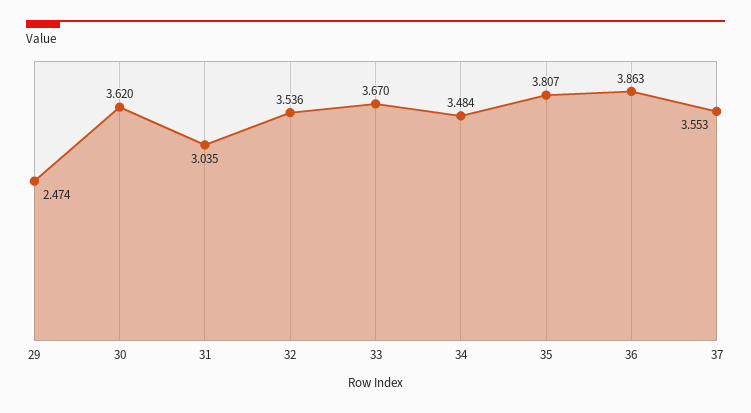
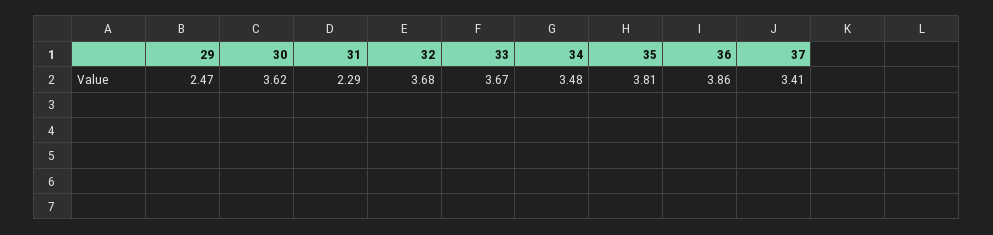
  {
    "29": 2.474,
    "30": 3.62,
-   "31": 3.035,
+   "31": 2.29,
-   "32": 3.536,
+   "32": 3.68,
    "33": 3.67,
    "34": 3.484,
    "35": 3.807,
    "36": 3.863,
-   "37": 3.553
+   "37": 3.41
  }

